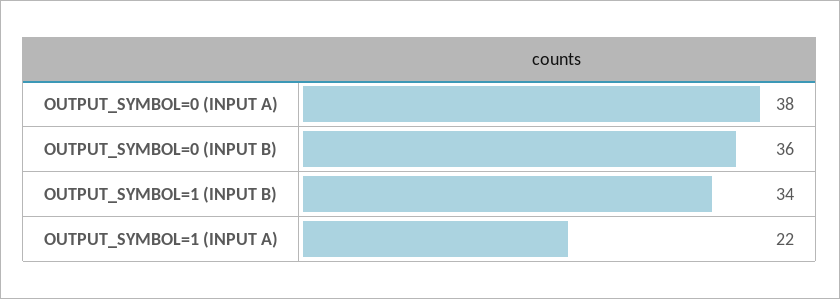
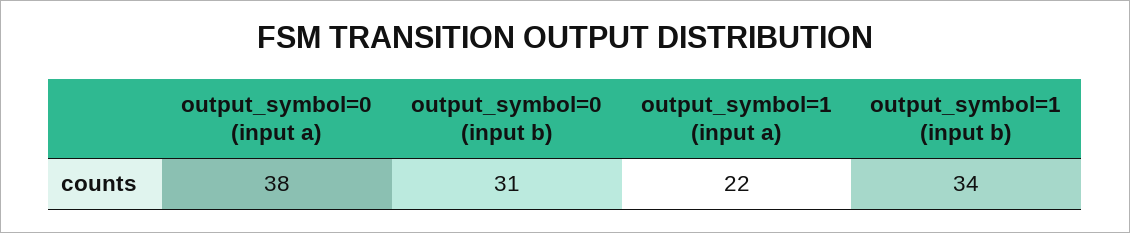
  {
    "OUTPUT_SYMBOL=0 (INPUT A)": 38,
-   "OUTPUT_SYMBOL=0 (INPUT B)": 36,
+   "OUTPUT_SYMBOL=0 (INPUT B)": 31,
    "OUTPUT_SYMBOL=1 (INPUT B)": 34,
    "OUTPUT_SYMBOL=1 (INPUT A)": 22
  }

